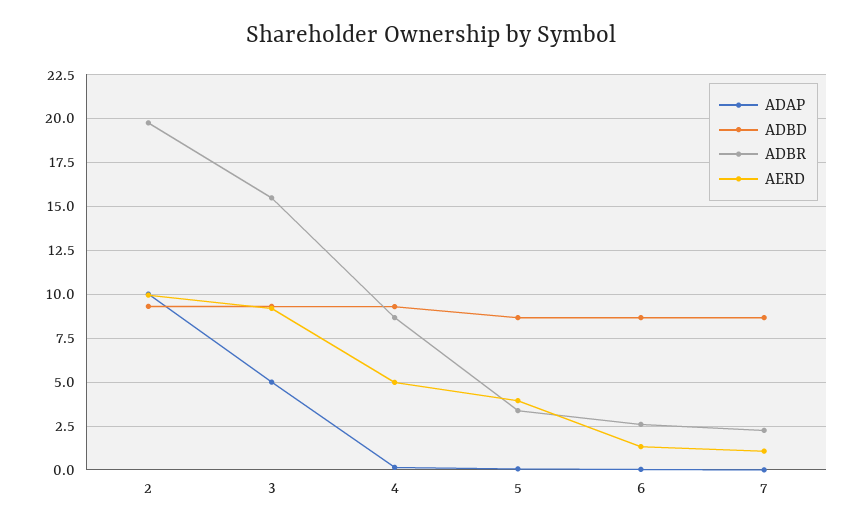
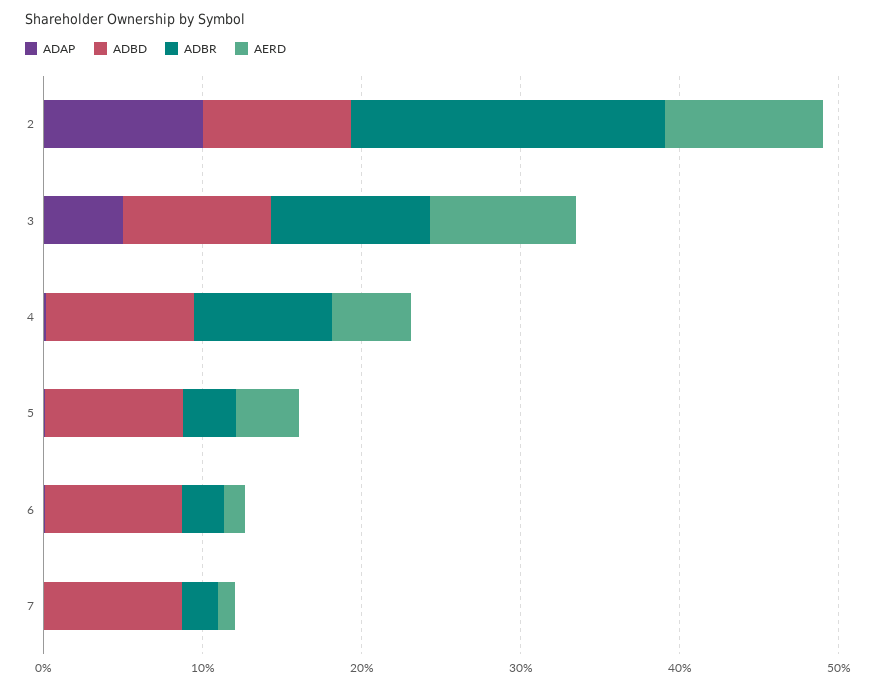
  {
    "ADAP": {
      "2": 10,
      "3": 5,
      "4": 0,
      "5": 0,
      "6": 0,
      "7": 0
    },
    "ADBD": {
      "2": 9.5,
      "3": 9.5,
      "4": 9.5,
      "5": 8.5,
      "6": 8.5,
      "7": 8.5
    },
    "ADBR": {
      "2": 20,
-     "3": 15.5,
+     "3": 10,
      "4": 8.5,
      "5": 3.5,
      "6": 2.5,
      "7": 2.5
    },
    "AERD": {
      "2": 10,
      "3": 9,
      "4": 5,
      "5": 4,
      "6": 1.5,
      "7": 1
    }
  }

